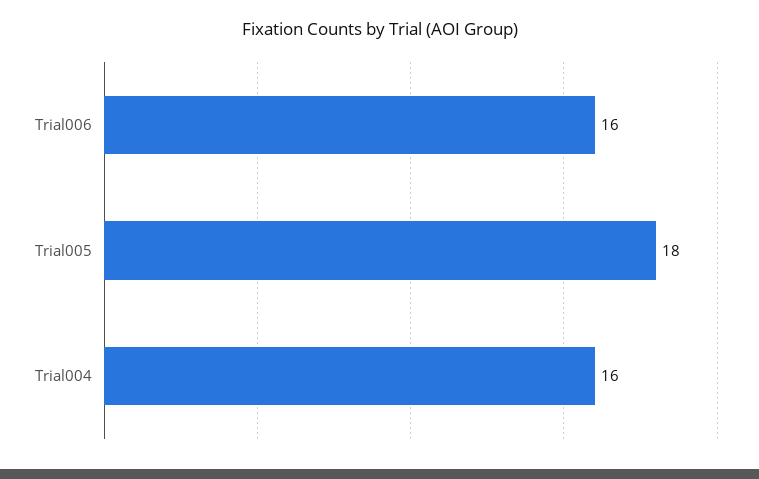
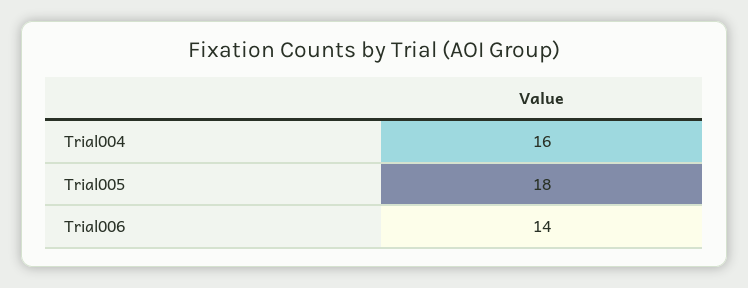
  {
-   "Trial006": 16,
+   "Trial006": 14,
    "Trial005": 18,
    "Trial004": 16
  }

